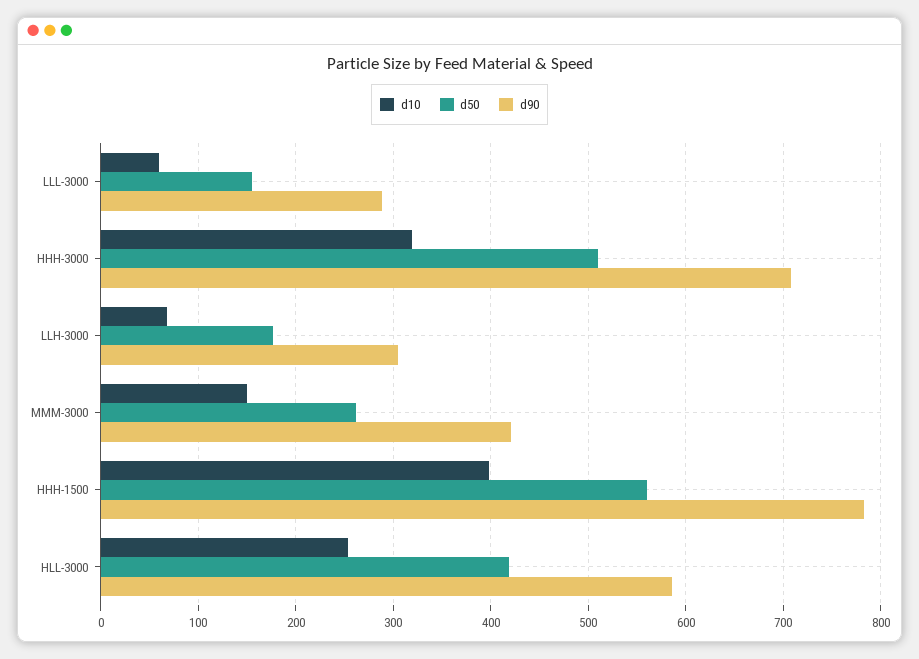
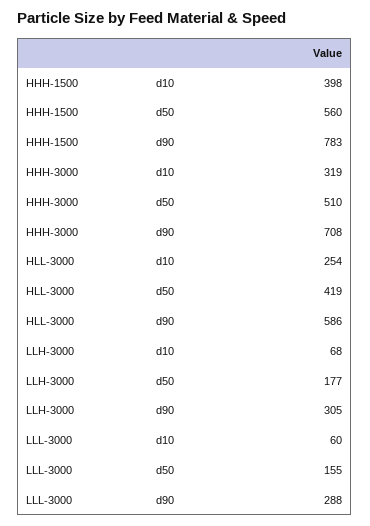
  {
    "d10": {
      "LLL-3000": 60,
      "HHH-3000": 319,
      "LLH-3000": 68,
-     "MMM-3000": 150,
      "HHH-1500": 398,
      "HLL-3000": 254
    },
    "d50": {
      "LLL-3000": 155,
      "HHH-3000": 510,
      "LLH-3000": 177,
-     "MMM-3000": 260,
      "HHH-1500": 560,
      "HLL-3000": 419
    },
    "d90": {
      "LLL-3000": 288,
      "HHH-3000": 708,
      "LLH-3000": 305,
-     "MMM-3000": 420,
      "HHH-1500": 783,
      "HLL-3000": 586
    }
  }

